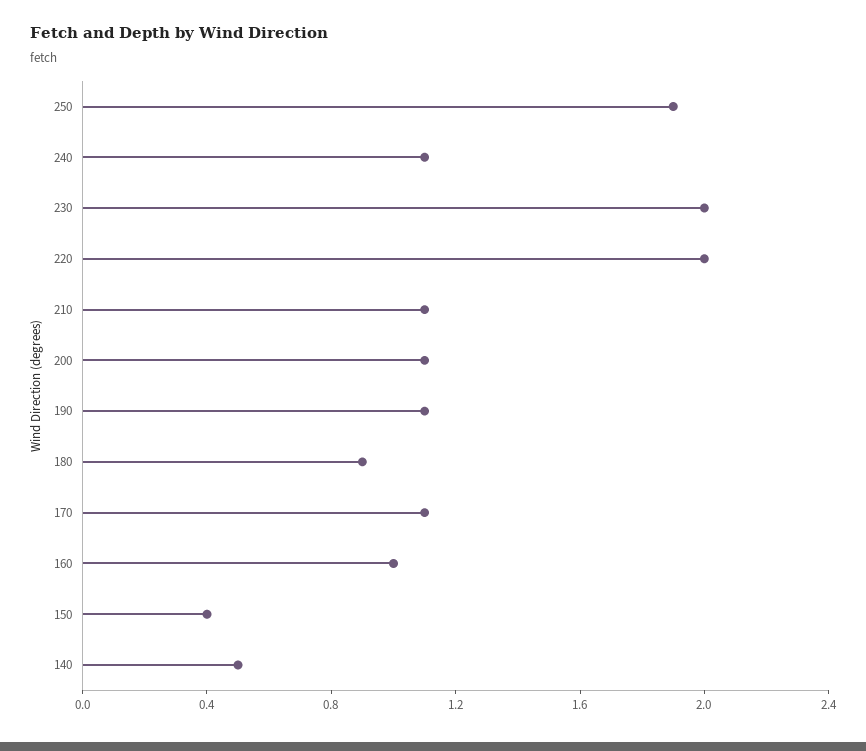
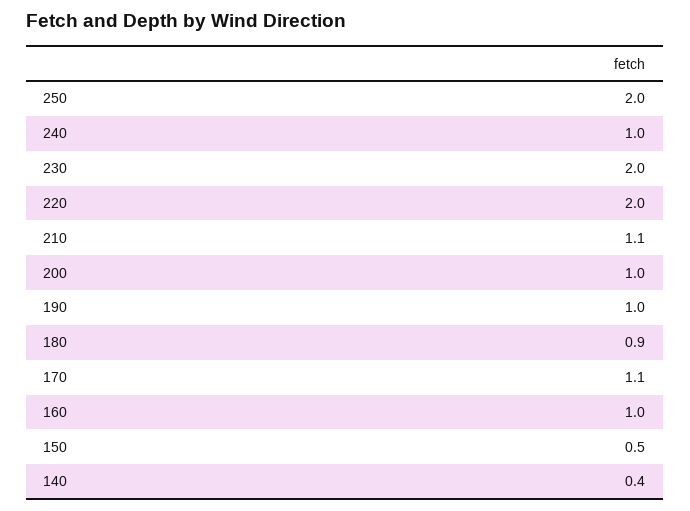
  {
-   "250": 1.9,
+   "250": 2,
-   "240": 1.1,
+   "240": 1,
    "230": 2,
    "220": 2,
    "210": 1.1,
-   "200": 1.1,
+   "200": 1,
-   "190": 1.1,
+   "190": 1,
    "180": 0.9,
    "170": 1.1,
    "160": 1,
-   "150": 0.4,
+   "150": 0.5,
-   "140": 0.5
+   "140": 0.4
  }

